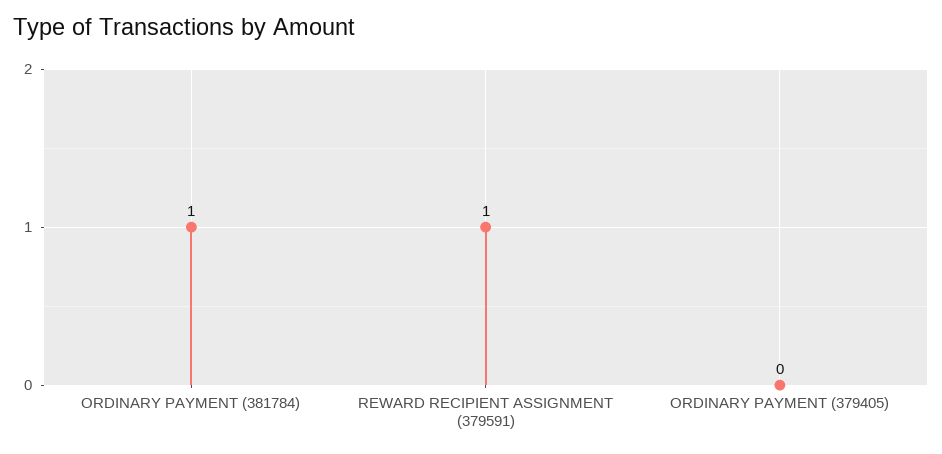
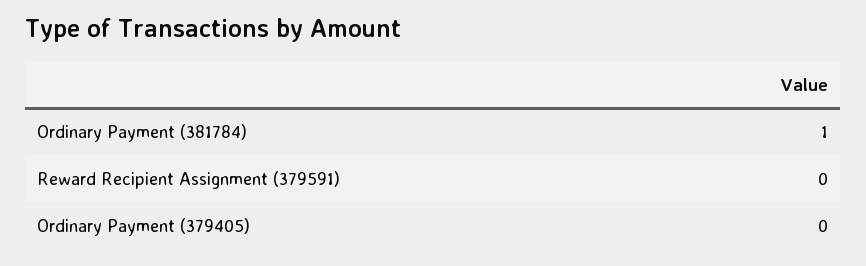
  {
    "ORDINARY PAYMENT (381784)": 1,
-   "REWARD RECIPIENT ASSIGNMENT (379591)": 1,
+   "REWARD RECIPIENT ASSIGNMENT (379591)": 0,
    "ORDINARY PAYMENT (379405)": 0
  }

